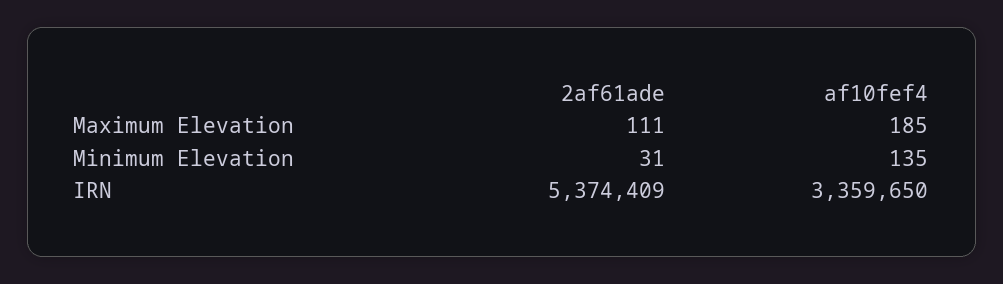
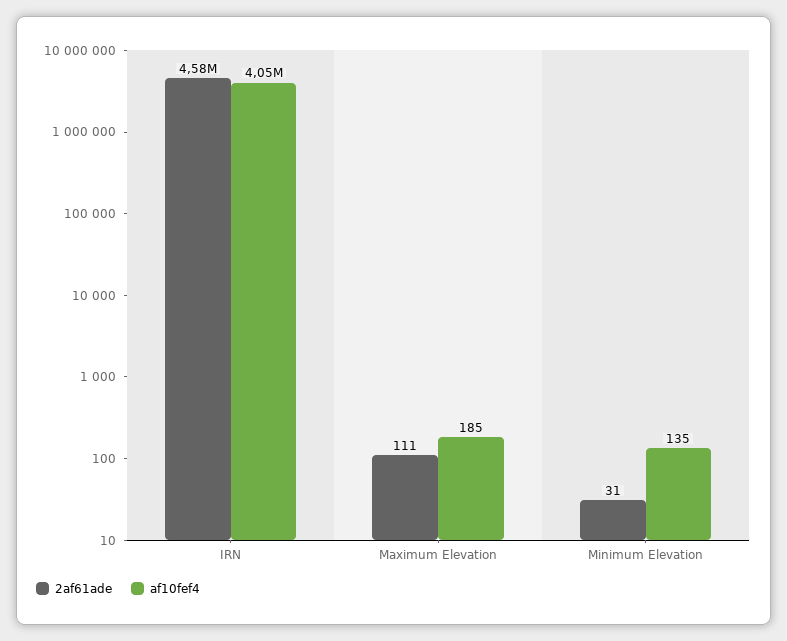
  {
    "2af61ade": {
      "Maximum Elevation": 111,
      "Minimum Elevation": 31,
-     "IRN": 5374409
+     "IRN": 4580000
    },
    "af10fef4": {
      "Maximum Elevation": 185,
      "Minimum Elevation": 135,
-     "IRN": 3359650
+     "IRN": 4050000
    }
  }

